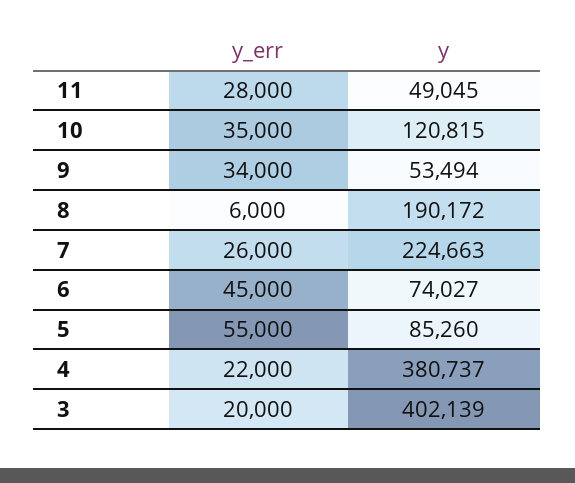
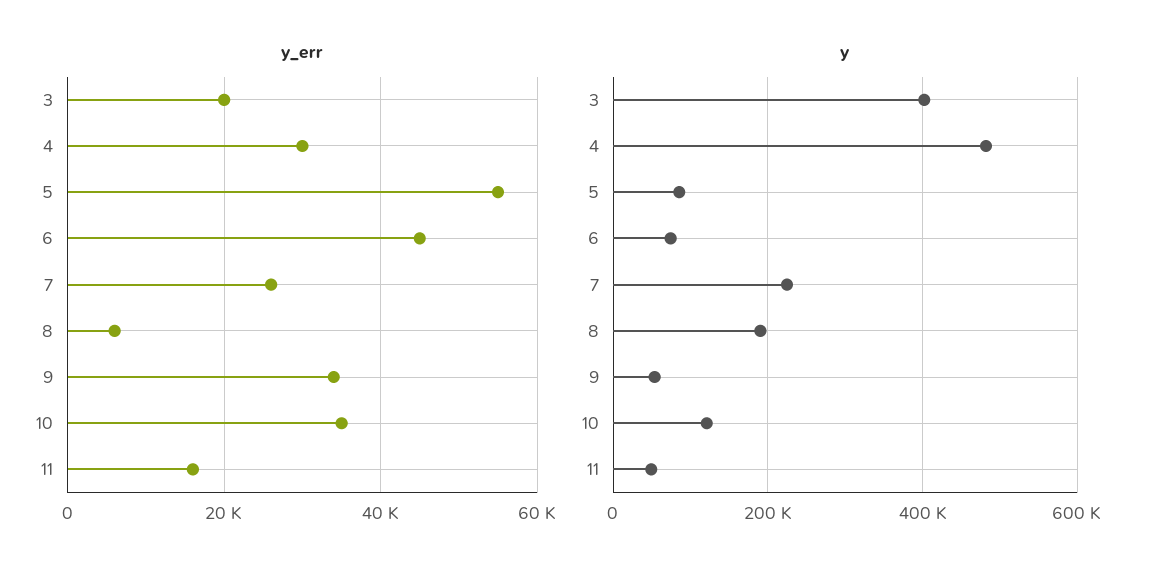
  {
    "y_err": {
-     "11": 28000,
+     "11": 16000,
      "10": 35000,
      "9": 34000,
      "8": 6000,
      "7": 26000,
      "6": 45000,
      "5": 55000,
-     "4": 22000,
+     "4": 30000,
      "3": 20000
    },
    "y": {
      "11": 49045,
      "10": 120815,
      "9": 53494,
      "8": 190172,
      "7": 224663,
      "6": 74027,
      "5": 85260,
-     "4": 380737,
+     "4": 480000,
      "3": 402139
    }
  }

